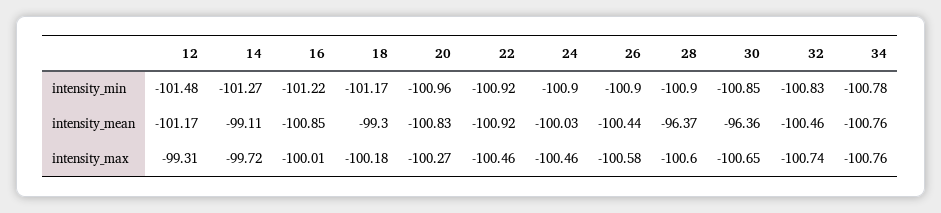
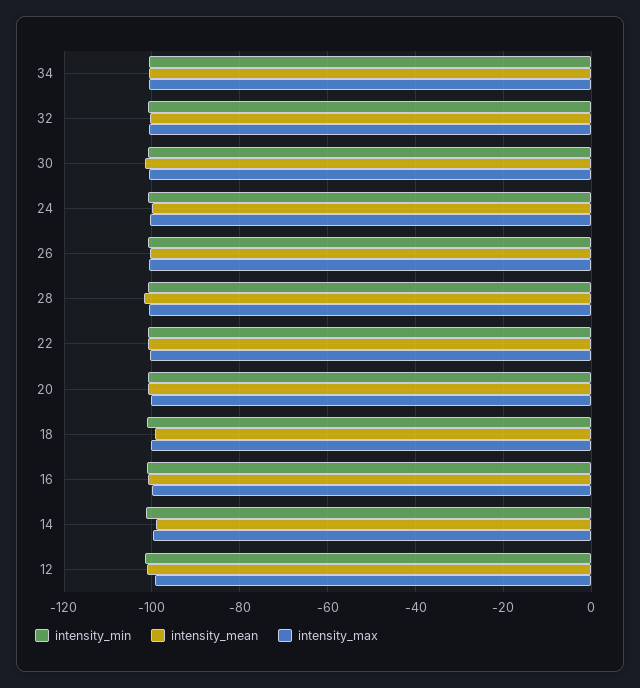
  {
    "intensity_min": {
      "12": -101.48,
      "14": -101.27,
      "16": -101.22,
      "18": -101.17,
      "20": -100.96,
      "22": -100.92,
      "24": -100.9,
      "26": -100.9,
      "28": -100.9,
      "30": -100.85,
      "32": -100.83,
      "34": -100.78
    },
    "intensity_mean": {
      "12": -101.17,
      "14": -99.11,
      "16": -100.85,
      "18": -99.3,
      "20": -100.83,
      "22": -100.92,
      "24": -100.03,
      "26": -100.44,
-     "28": -96.37,
+     "28": -102,
-     "30": -96.36,
+     "30": -102,
      "32": -100.46,
      "34": -100.76
    },
    "intensity_max": {
      "12": -99.31,
      "14": -99.72,
      "16": -100.01,
      "18": -100.18,
      "20": -100.27,
      "22": -100.46,
      "24": -100.46,
      "26": -100.58,
      "28": -100.6,
      "30": -100.65,
      "32": -100.74,
      "34": -100.76
    }
  }

